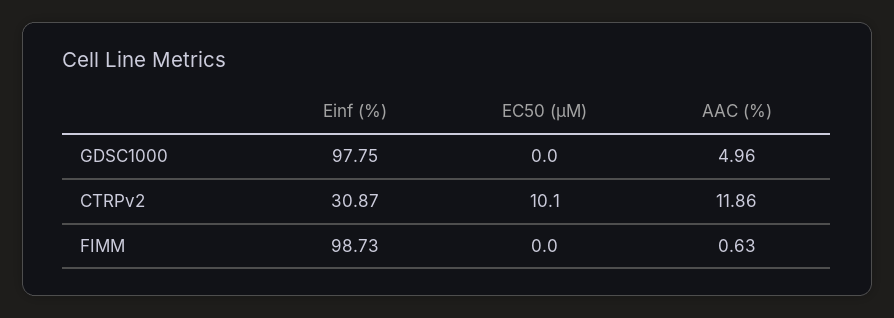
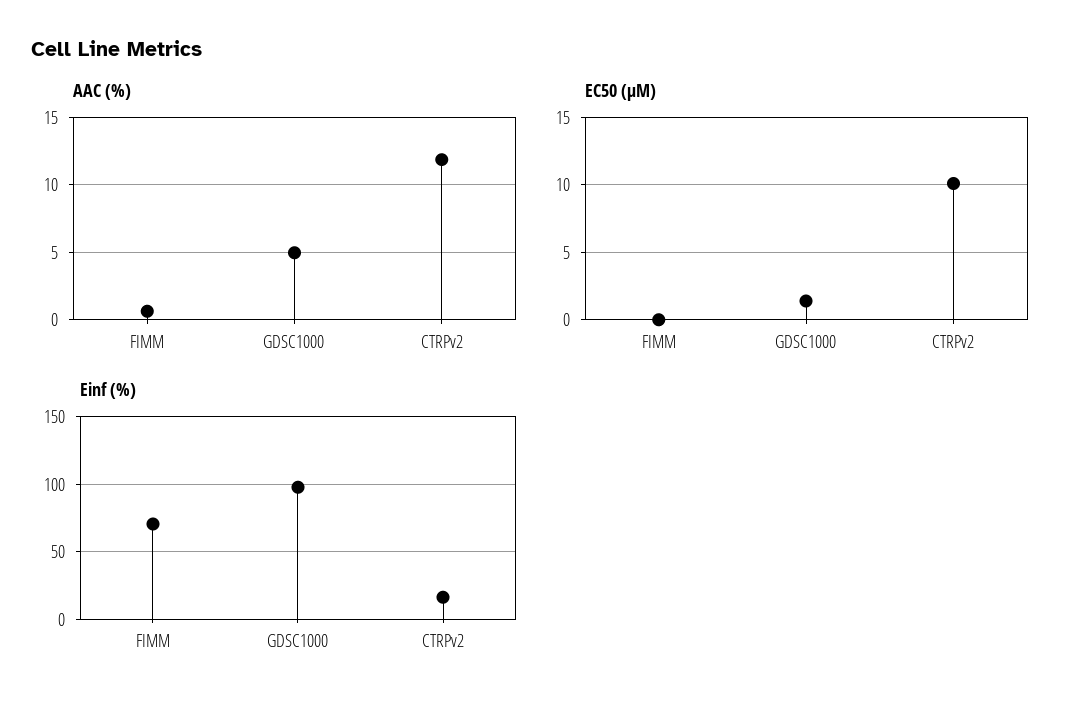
  {
    "Einf (%)": {
      "GDSC1000": 97.75,
-     "CTRPv2": 30.87,
+     "CTRPv2": 15,
-     "FIMM": 98.73
+     "FIMM": 70
    },
    "EC50 (µM)": {
-     "GDSC1000": 0,
+     "GDSC1000": 1.5,
      "CTRPv2": 10.1,
      "FIMM": 0
    },
    "AAC (%)": {
      "GDSC1000": 4.96,
      "CTRPv2": 11.86,
      "FIMM": 0.63
    }
  }

